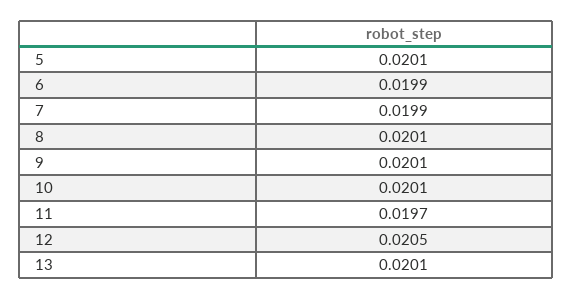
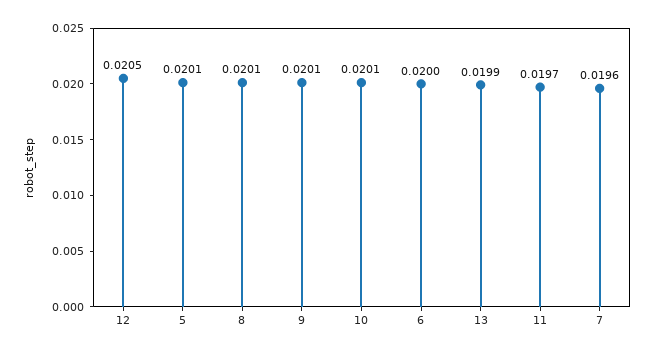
  {
    "5": 0.0201,
-   "6": 0.0199,
+   "6": 0.02,
-   "7": 0.0199,
+   "7": 0.0196,
    "8": 0.0201,
    "9": 0.0201,
    "10": 0.0201,
    "11": 0.0197,
    "12": 0.0205,
-   "13": 0.0201
+   "13": 0.0199
  }

